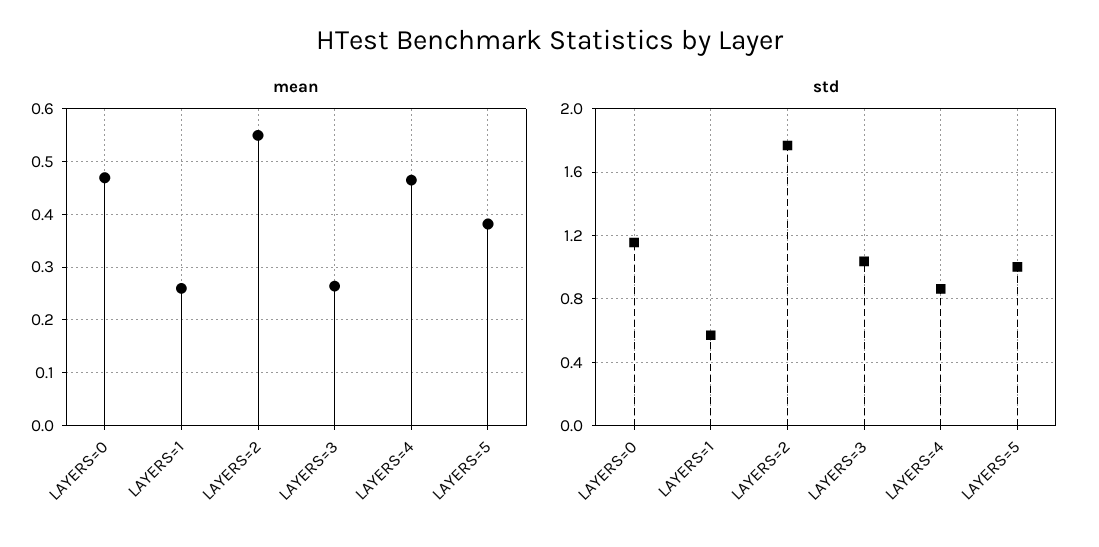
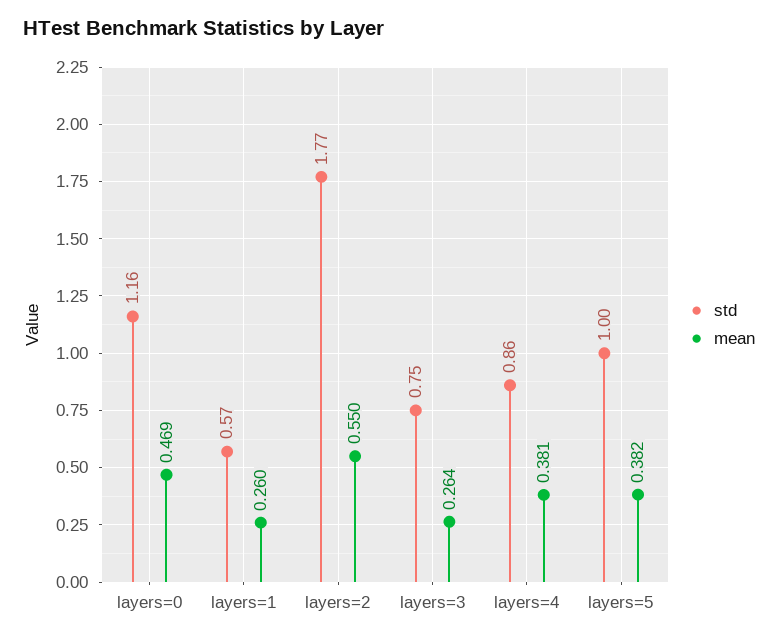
  {
    "mean": {
      "LAYERS=0": 0.469,
      "LAYERS=1": 0.26,
      "LAYERS=2": 0.55,
      "LAYERS=3": 0.264,
-     "LAYERS=4": 0.46,
+     "LAYERS=4": 0.381,
      "LAYERS=5": 0.382
    },
    "std": {
      "LAYERS=0": 1.16,
      "LAYERS=1": 0.57,
      "LAYERS=2": 1.77,
-     "LAYERS=3": 1.05,
+     "LAYERS=3": 0.75,
      "LAYERS=4": 0.86,
      "LAYERS=5": 1
    }
  }

